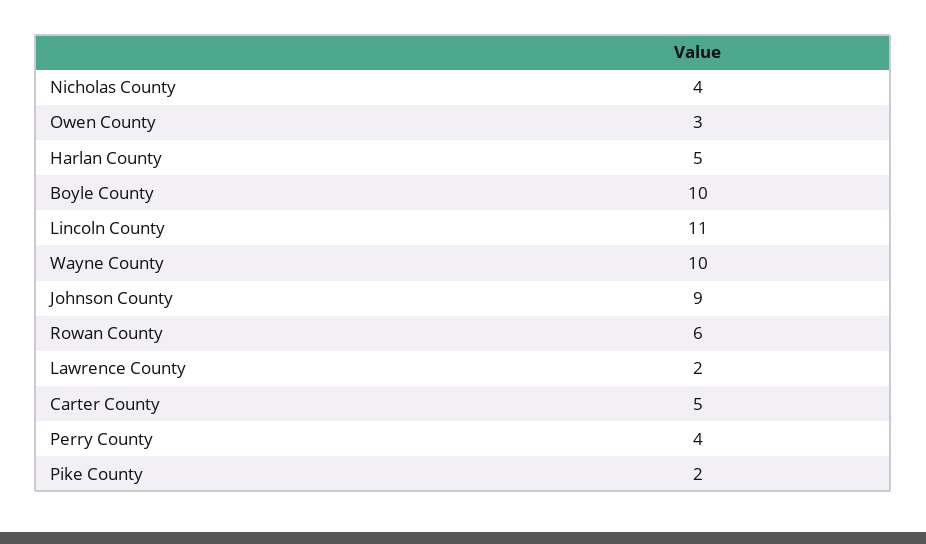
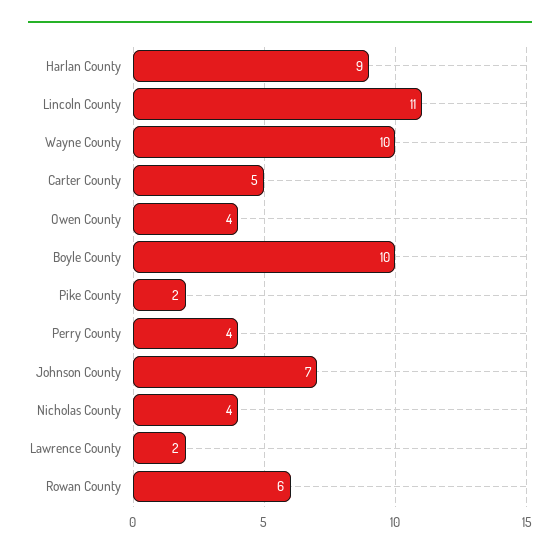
  {
    "Nicholas County": 4,
-   "Owen County": 3,
+   "Owen County": 4,
-   "Harlan County": 5,
+   "Harlan County": 9,
    "Boyle County": 10,
    "Lincoln County": 11,
    "Wayne County": 10,
-   "Johnson County": 9,
+   "Johnson County": 7,
    "Rowan County": 6,
    "Lawrence County": 2,
    "Carter County": 5,
    "Perry County": 4,
    "Pike County": 2
  }

